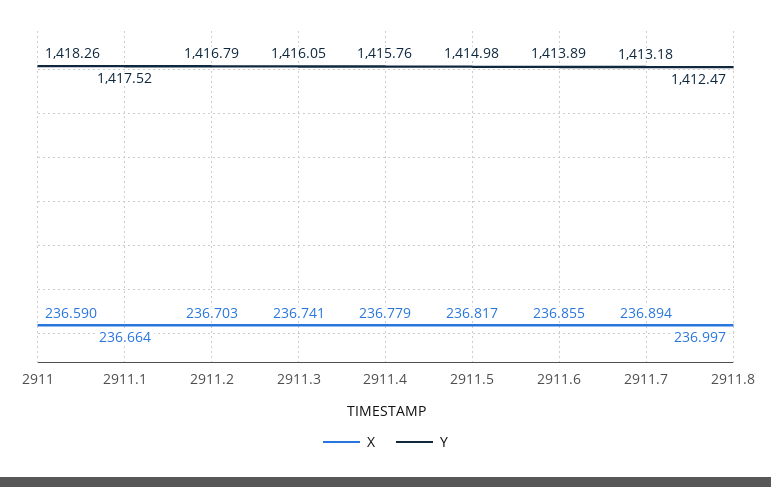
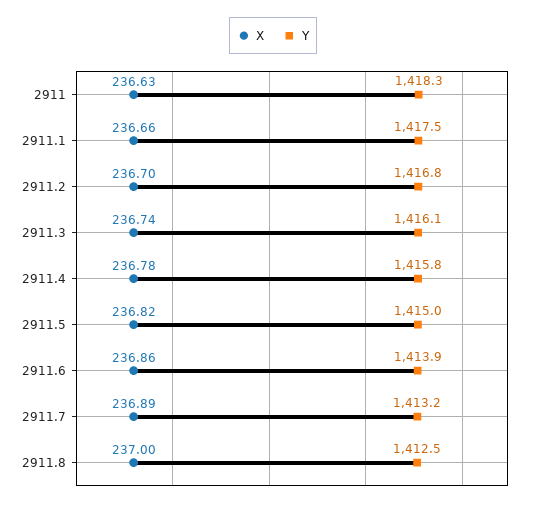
  {
    "X": {
-     "2911": 236.59,
+     "2911": 236.63,
      "2911.1": 236.664,
      "2911.2": 236.703,
      "2911.3": 236.741,
      "2911.4": 236.779,
      "2911.5": 236.817,
      "2911.6": 236.855,
      "2911.7": 236.894,
      "2911.8": 236.997
    },
    "Y": {
      "2911": 1418.26,
      "2911.1": 1417.52,
      "2911.2": 1416.79,
      "2911.3": 1416.05,
      "2911.4": 1415.76,
      "2911.5": 1414.98,
      "2911.6": 1413.89,
      "2911.7": 1413.18,
      "2911.8": 1412.47
    }
  }

